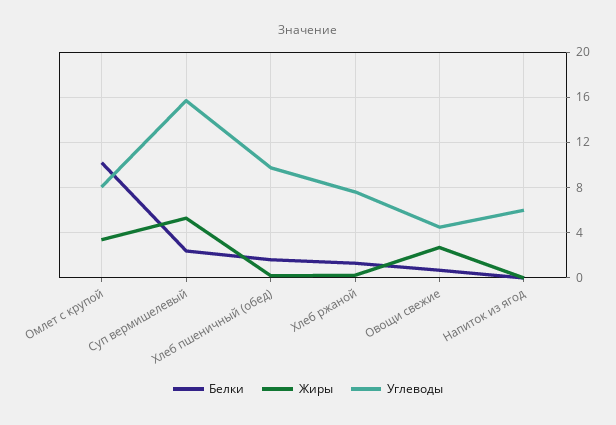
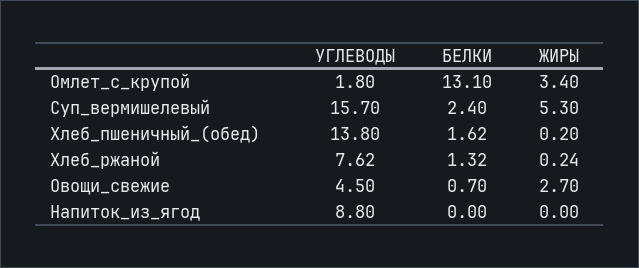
  {
    "Белки": {
-     "Омлет с крупой": 10,
+     "Омлет с крупой": 13.1,
      "Суп вермишелевый": 2.4,
      "Хлеб пшеничный (обед)": 1.62,
      "Хлеб ржаной": 1.32,
      "Овощи свежие": 0.7,
      "Напиток из ягод": 0
    },
    "Жиры": {
      "Омлет с крупой": 3.4,
      "Суп вермишелевый": 5.3,
      "Хлеб пшеничный (обед)": 0.2,
      "Хлеб ржаной": 0.24,
      "Овощи свежие": 2.7,
      "Напиток из ягод": 0
    },
    "Углеводы": {
-     "Омлет с крупой": 8,
+     "Омлет с крупой": 1.8,
      "Суп вермишелевый": 15.7,
-     "Хлеб пшеничный (обед)": 10,
+     "Хлеб пшеничный (обед)": 13.8,
      "Хлеб ржаной": 7.62,
      "Овощи свежие": 4.5,
-     "Напиток из ягод": 6
+     "Напиток из ягод": 8.8
    }
  }

